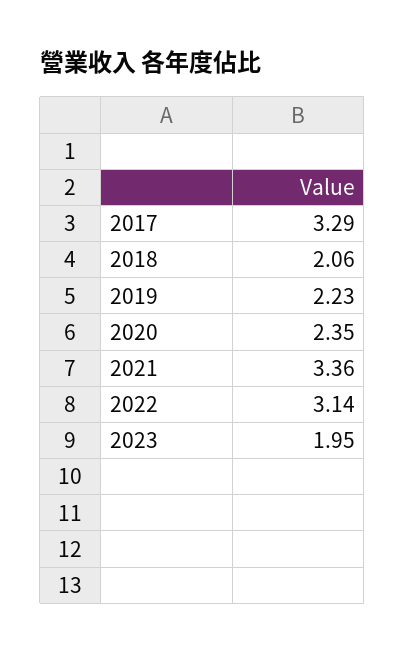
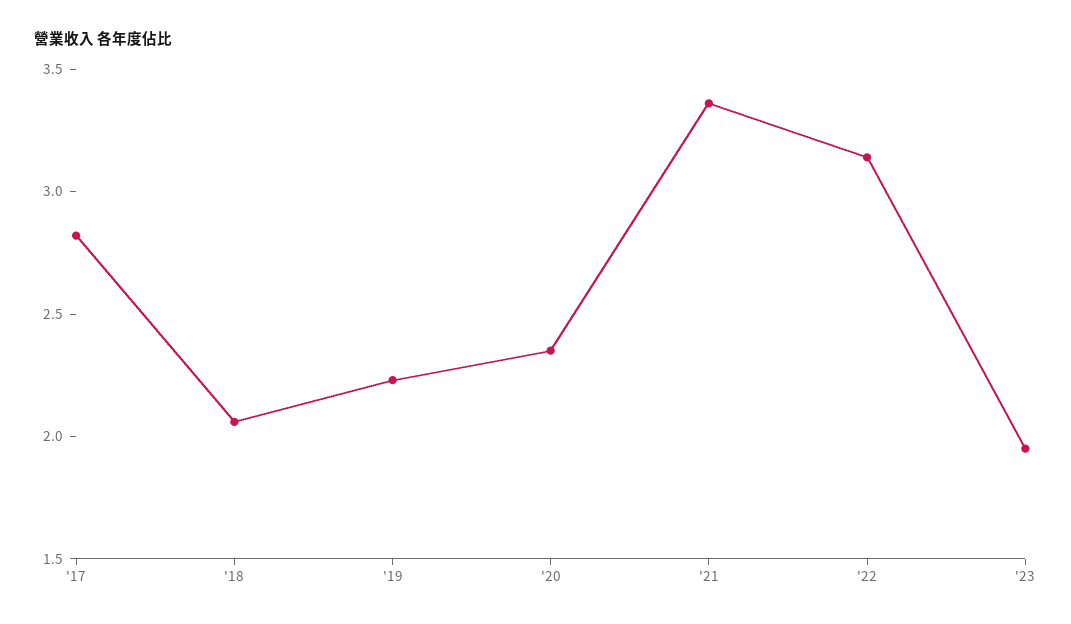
  {
-   "2017": 3.29,
+   "2017": 2.8,
    "2018": 2.06,
    "2019": 2.23,
    "2020": 2.35,
    "2021": 3.36,
    "2022": 3.14,
    "2023": 1.95
  }

